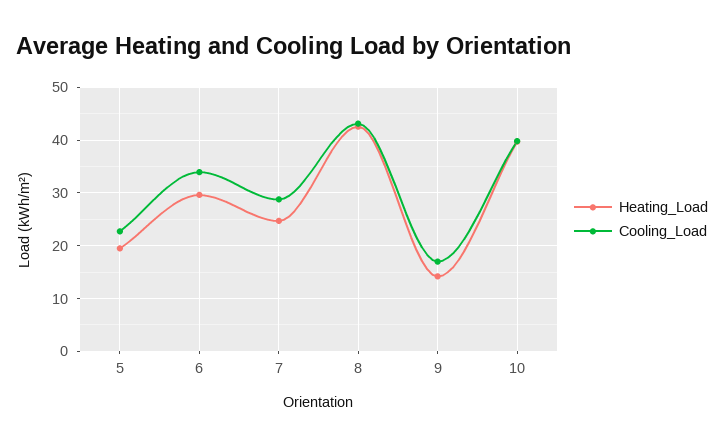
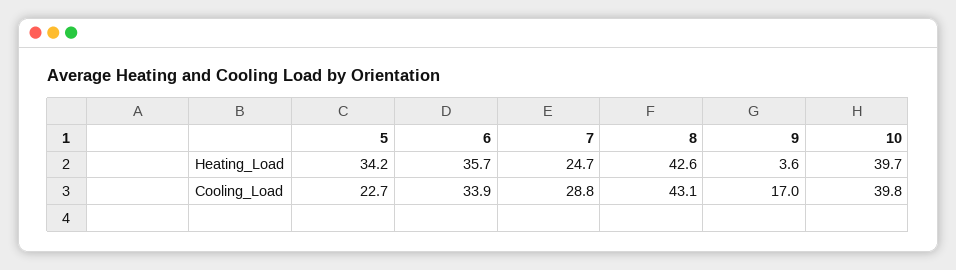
  {
    "Heating_Load": {
-     "5": 20,
+     "5": 34.2,
-     "6": 30,
+     "6": 35.7,
      "7": 24.7,
      "8": 42.6,
-     "9": 14,
+     "9": 3.6,
      "10": 39.7
    },
    "Cooling_Load": {
      "5": 22.7,
      "6": 33.9,
      "7": 28.8,
      "8": 43.1,
      "9": 17,
      "10": 39.8
    }
  }

